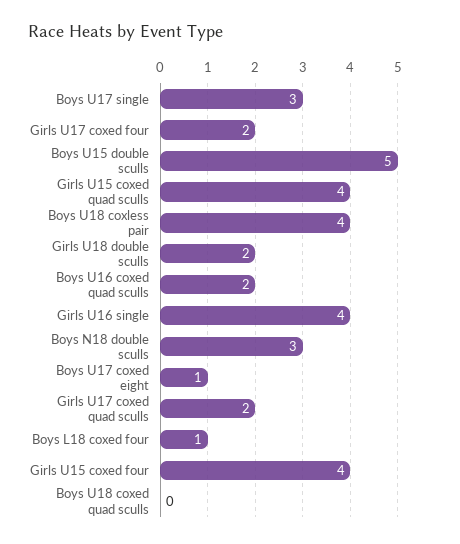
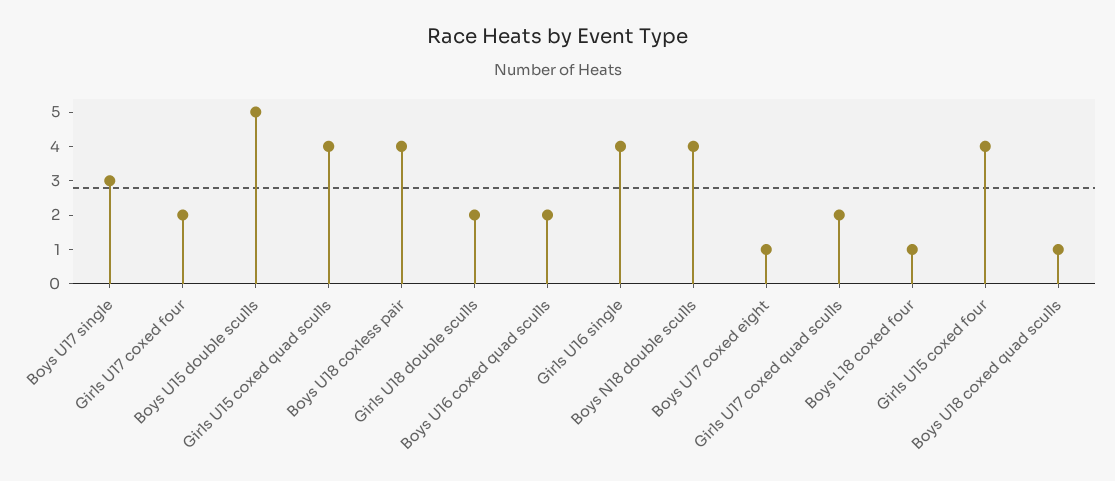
  {
    "Boys U17 single": 3,
    "Girls U17 coxed four": 2,
    "Boys U15 double sculls": 5,
    "Girls U15 coxed quad sculls": 4,
    "Boys U18 coxless pair": 4,
    "Girls U18 double sculls": 2,
    "Boys U16 coxed quad sculls": 2,
    "Girls U16 single": 4,
-   "Boys N18 double sculls": 3,
+   "Boys N18 double sculls": 4,
    "Boys U17 coxed eight": 1,
    "Girls U17 coxed quad sculls": 2,
    "Boys L18 coxed four": 1,
    "Girls U15 coxed four": 4,
-   "Boys U18 coxed quad sculls": 0
+   "Boys U18 coxed quad sculls": 1
  }

